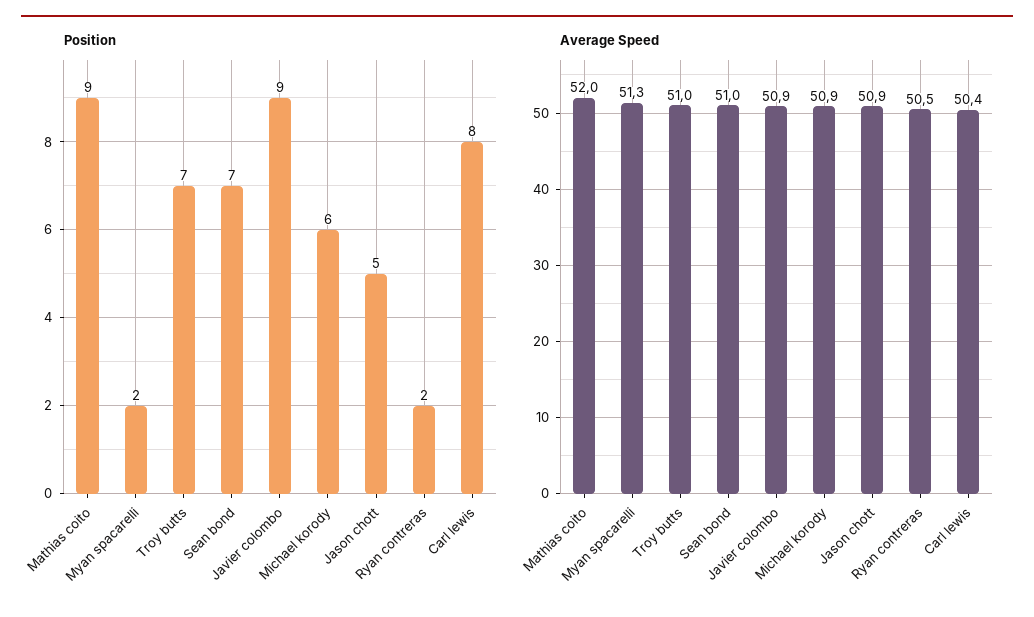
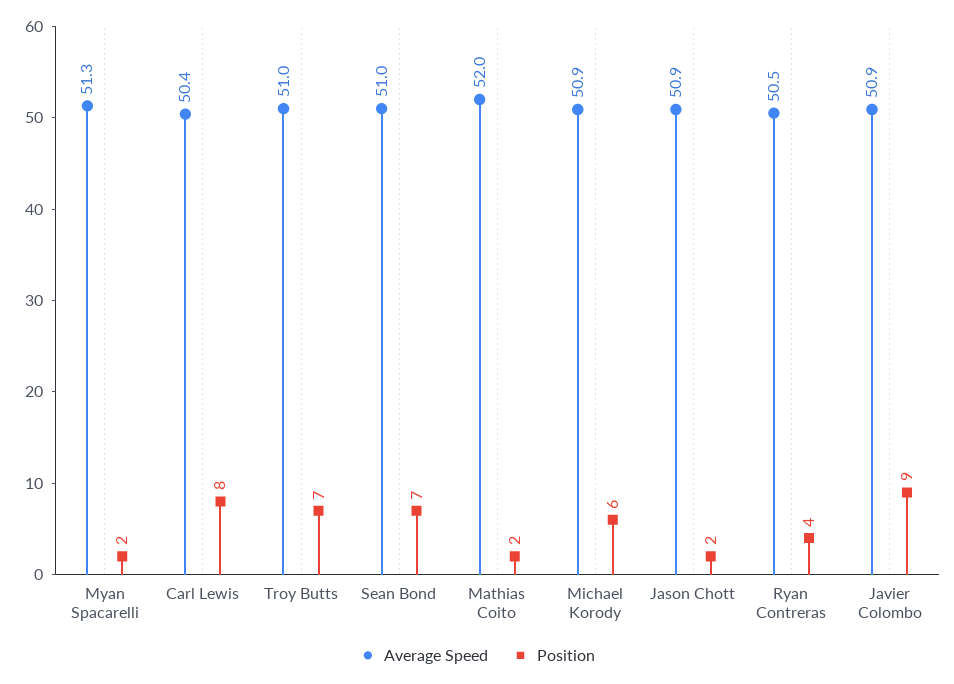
  {
    "Position": {
-     "Mathias coito": 9,
+     "Mathias coito": 2,
      "Myan spacarelli": 2,
      "Troy butts": 7,
      "Sean bond": 7,
      "Javier colombo": 9,
      "Michael korody": 6,
-     "Jason chott": 5,
+     "Jason chott": 2,
-     "Ryan contreras": 2,
+     "Ryan contreras": 4,
      "Carl lewis": 8
    },
    "Average Speed": {
      "Mathias coito": 52,
      "Myan spacarelli": 51.3,
      "Troy butts": 51,
      "Sean bond": 51,
      "Javier colombo": 50.9,
      "Michael korody": 50.9,
      "Jason chott": 50.9,
      "Ryan contreras": 50.5,
      "Carl lewis": 50.4
    }
  }

